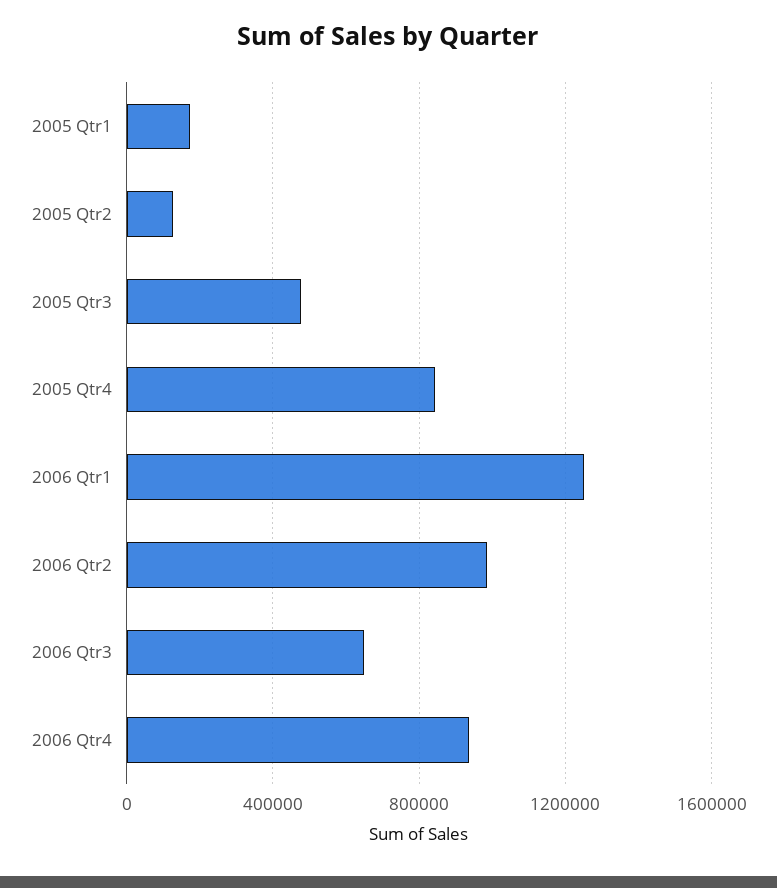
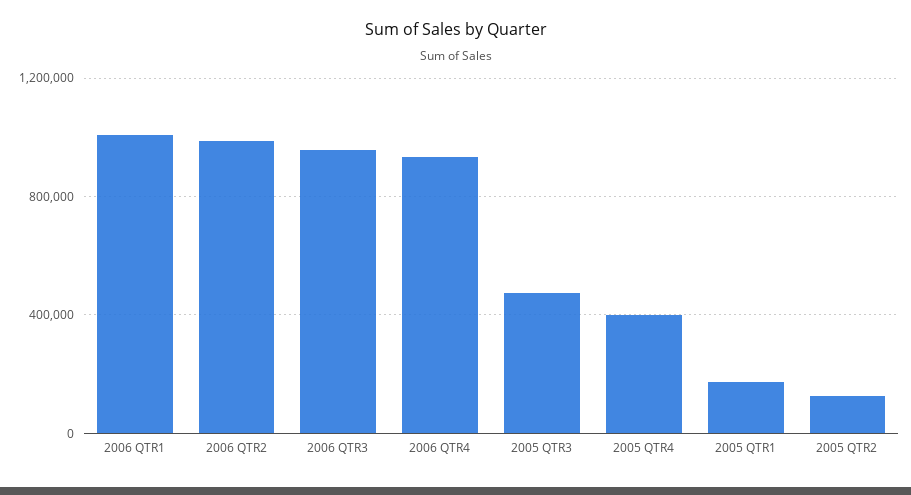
  {
    "2005 Qtr1": 150000,
    "2005 Qtr2": 150000,
    "2005 Qtr3": 500000,
-   "2005 Qtr4": 850000,
+   "2005 Qtr4": 400000,
-   "2006 Qtr1": 1250000,
+   "2006 Qtr1": 1000000,
    "2006 Qtr2": 1000000,
-   "2006 Qtr3": 650000,
+   "2006 Qtr3": 950000,
    "2006 Qtr4": 950000
  }

